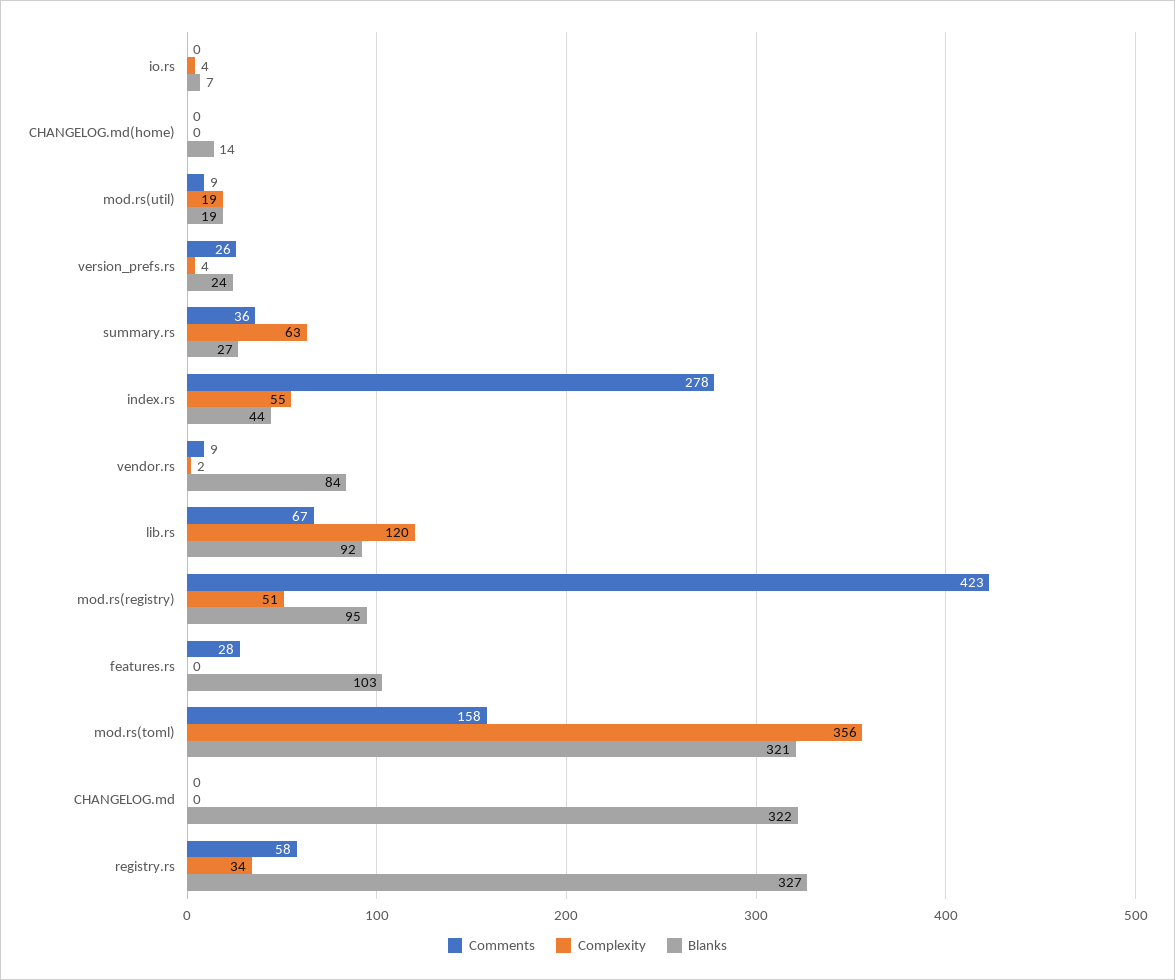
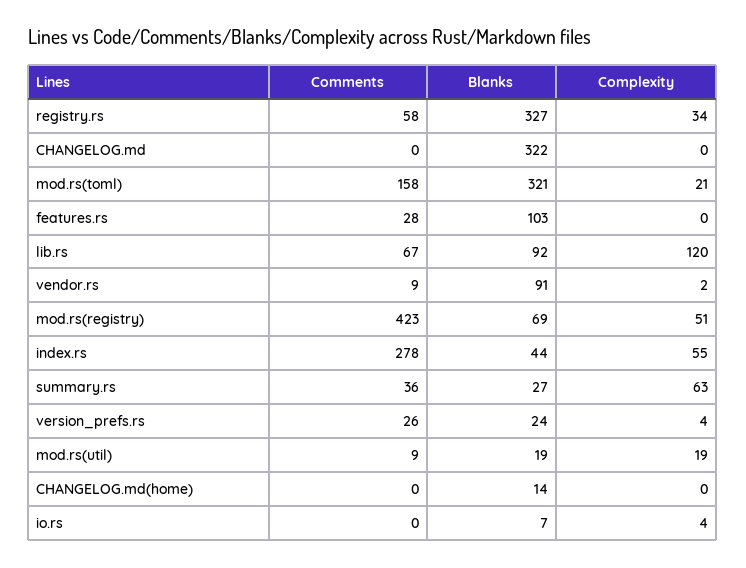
  {
    "Comments": {
      "io.rs": 0,
      "CHANGELOG.md(home)": 0,
      "mod.rs(util)": 9,
      "version_prefs.rs": 26,
      "summary.rs": 36,
      "index.rs": 278,
      "vendor.rs": 9,
      "lib.rs": 67,
      "mod.rs(registry)": 423,
      "features.rs": 28,
      "mod.rs(toml)": 158,
      "CHANGELOG.md": 0,
      "registry.rs": 58
    },
    "Complexity": {
      "io.rs": 4,
      "CHANGELOG.md(home)": 0,
      "mod.rs(util)": 19,
      "version_prefs.rs": 4,
      "summary.rs": 63,
      "index.rs": 55,
      "vendor.rs": 2,
      "lib.rs": 120,
      "mod.rs(registry)": 51,
      "features.rs": 0,
-     "mod.rs(toml)": 356,
+     "mod.rs(toml)": 21,
      "CHANGELOG.md": 0,
      "registry.rs": 34
    },
    "Blanks": {
      "io.rs": 7,
      "CHANGELOG.md(home)": 14,
      "mod.rs(util)": 19,
      "version_prefs.rs": 24,
      "summary.rs": 27,
      "index.rs": 44,
-     "vendor.rs": 84,
+     "vendor.rs": 91,
      "lib.rs": 92,
-     "mod.rs(registry)": 95,
+     "mod.rs(registry)": 69,
      "features.rs": 103,
      "mod.rs(toml)": 321,
      "CHANGELOG.md": 322,
      "registry.rs": 327
    }
  }

